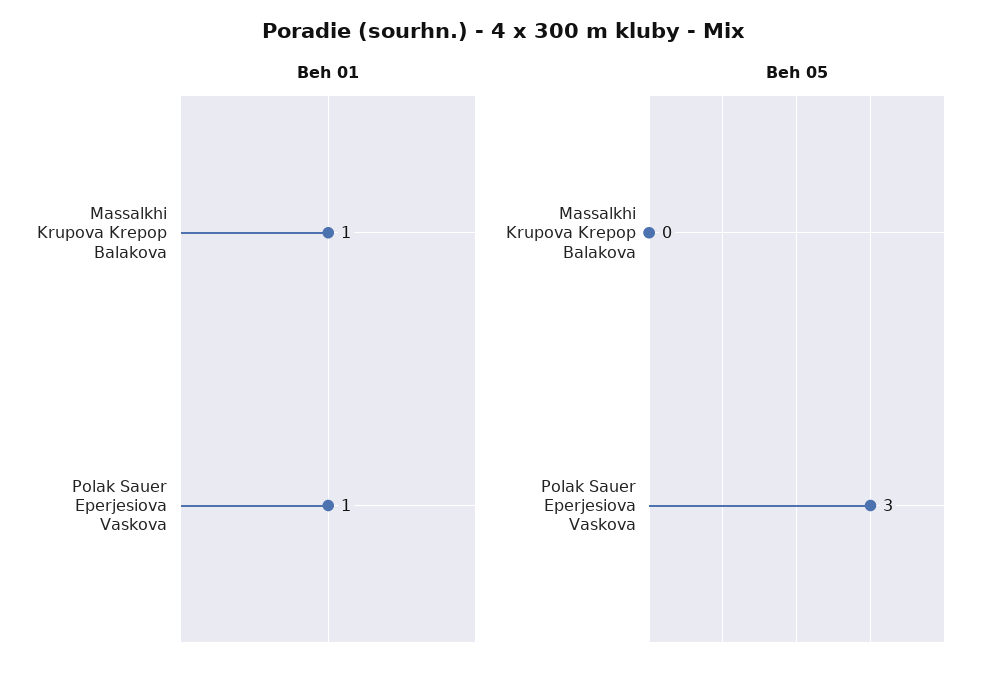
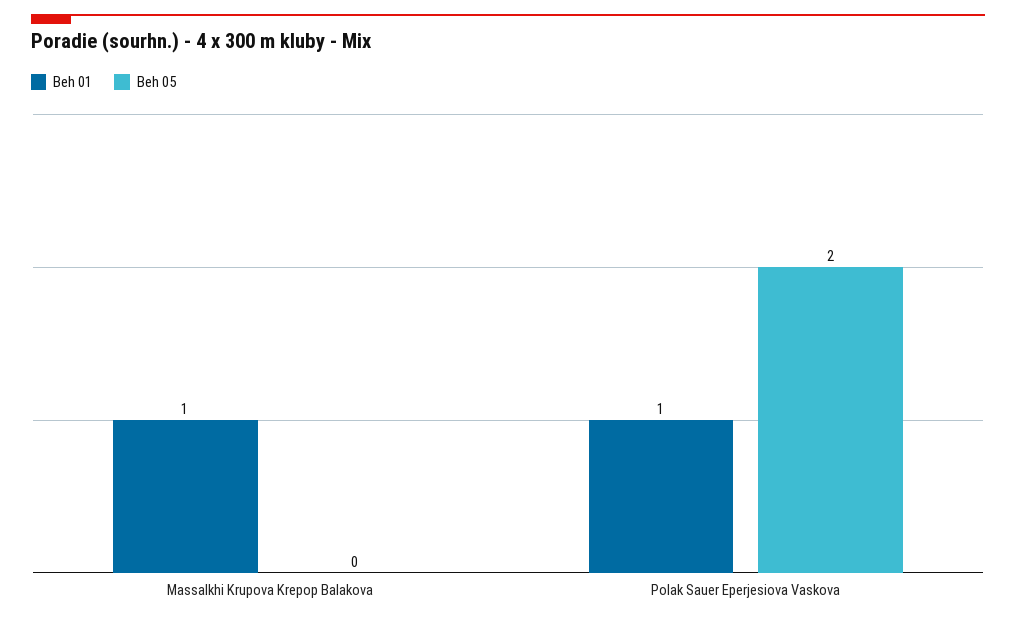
  {
    "Beh 01": {
      "Massalkhi Krupova Krepop Balakova": 1,
      "Polak Sauer Eperjesiova Vaskova": 1
    },
    "Beh 05": {
      "Massalkhi Krupova Krepop Balakova": 0,
-     "Polak Sauer Eperjesiova Vaskova": 3
+     "Polak Sauer Eperjesiova Vaskova": 2
    }
  }

